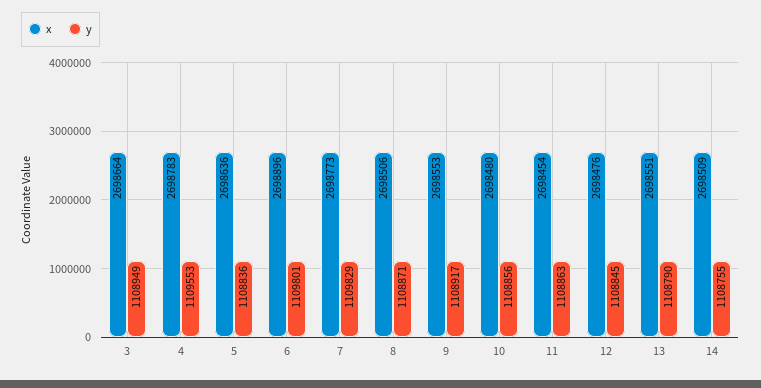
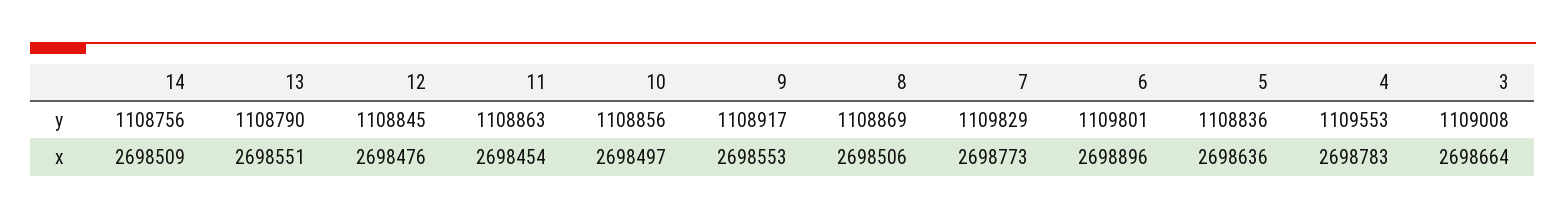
  {
    "x": {
      "3": 2698664,
      "4": 2698783,
      "5": 2698636,
      "6": 2698896,
      "7": 2698773,
      "8": 2698506,
      "9": 2698553,
-     "10": 2698480,
+     "10": 2698497,
      "11": 2698454,
      "12": 2698476,
      "13": 2698551,
      "14": 2698509
    },
    "y": {
-     "3": 1108949,
+     "3": 1109008,
      "4": 1109553,
      "5": 1108836,
      "6": 1109801,
      "7": 1109829,
-     "8": 1108871,
+     "8": 1108869,
      "9": 1108917,
      "10": 1108856,
      "11": 1108863,
      "12": 1108845,
      "13": 1108790,
-     "14": 1108755
+     "14": 1108756
    }
  }

